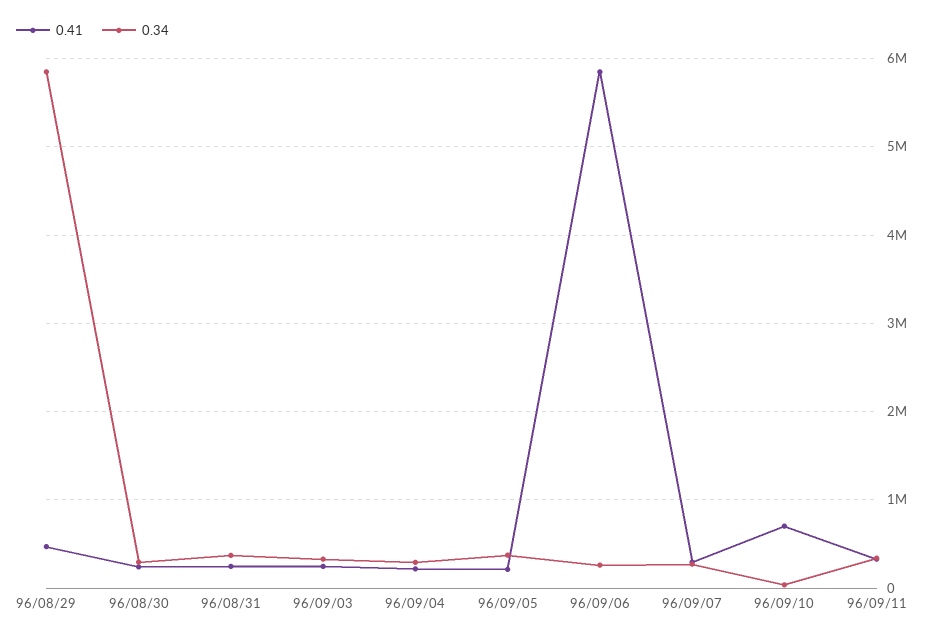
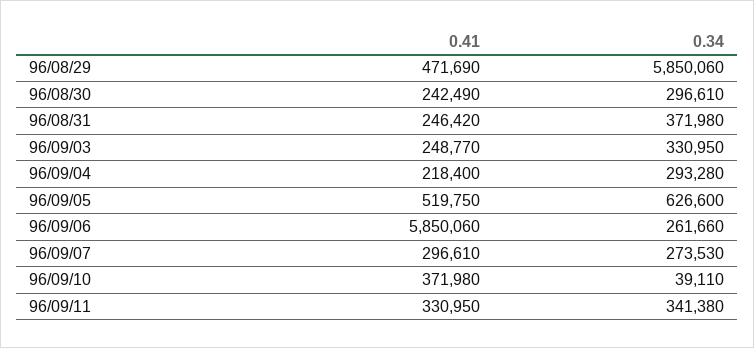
  {
    "0.41": {
      "96/08/29": 471690,
      "96/08/30": 242490,
      "96/08/31": 246420,
      "96/09/03": 248770,
      "96/09/04": 218400,
-     "96/09/05": 200000,
+     "96/09/05": 519750,
      "96/09/06": 5850060,
      "96/09/07": 296610,
-     "96/09/10": 700000,
+     "96/09/10": 371980,
      "96/09/11": 330950
    },
    "0.34": {
      "96/08/29": 5850060,
      "96/08/30": 296610,
      "96/08/31": 371980,
      "96/09/03": 330950,
      "96/09/04": 293280,
-     "96/09/05": 400000,
+     "96/09/05": 626600,
      "96/09/06": 261660,
      "96/09/07": 273530,
      "96/09/10": 39110,
      "96/09/11": 341380
    }
  }

